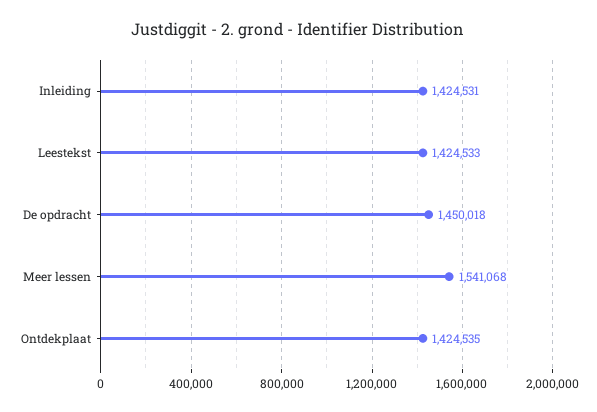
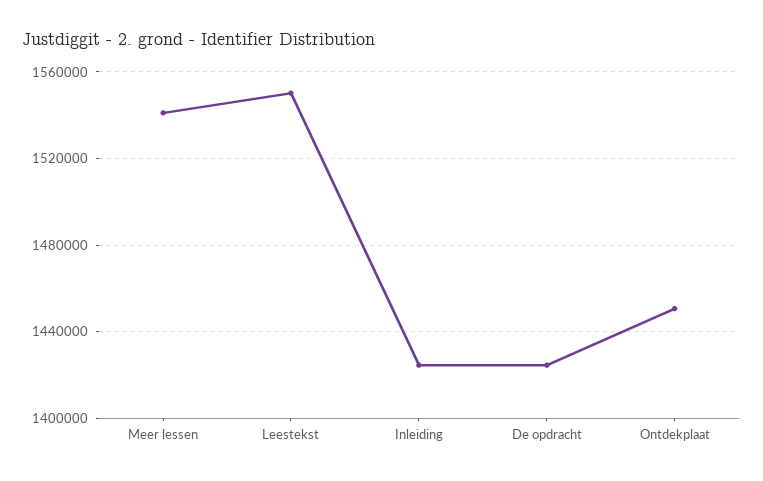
  {
    "Inleiding": 1424531,
-   "Leestekst": 1424533,
+   "Leestekst": 1550000,
-   "De opdracht": 1450018,
+   "De opdracht": 1425000,
    "Meer lessen": 1541068,
-   "Ontdekplaat": 1424535
+   "Ontdekplaat": 1450000
  }

